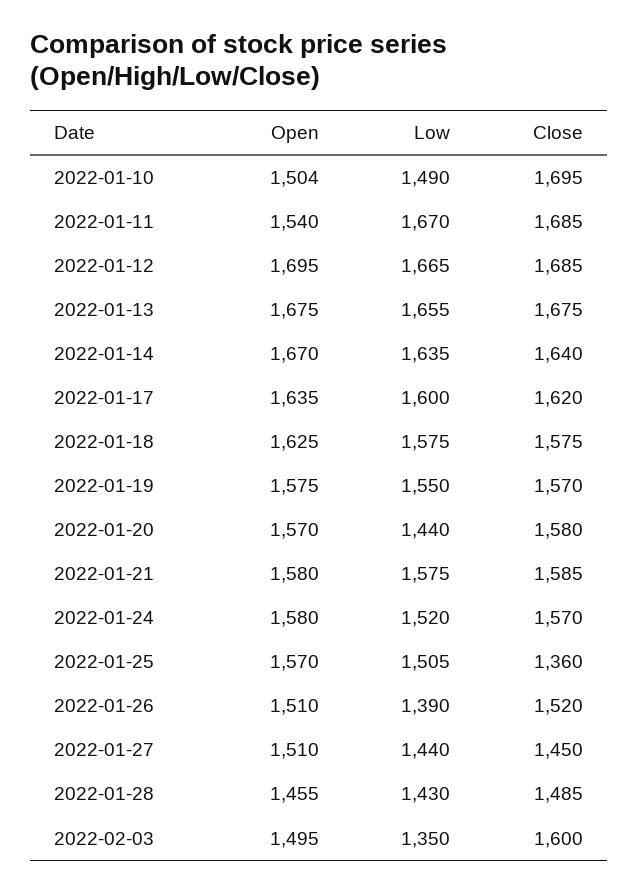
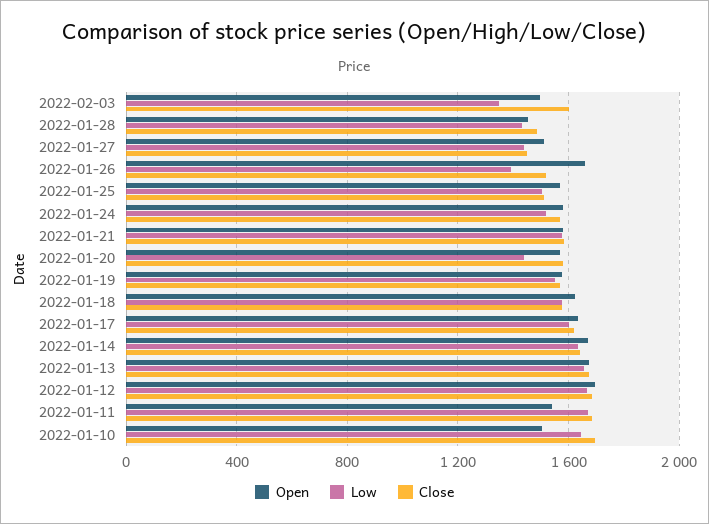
  {
    "Open": {
      "2022-01-10": 1504,
      "2022-01-11": 1540,
      "2022-01-12": 1695,
      "2022-01-13": 1675,
      "2022-01-14": 1670,
      "2022-01-17": 1635,
      "2022-01-18": 1625,
      "2022-01-19": 1575,
      "2022-01-20": 1570,
      "2022-01-21": 1580,
      "2022-01-24": 1580,
      "2022-01-25": 1570,
-     "2022-01-26": 1510,
+     "2022-01-26": 1650,
      "2022-01-27": 1510,
      "2022-01-28": 1455,
      "2022-02-03": 1495
    },
    "Low": {
-     "2022-01-10": 1490,
+     "2022-01-10": 1650,
      "2022-01-11": 1670,
      "2022-01-12": 1665,
      "2022-01-13": 1655,
      "2022-01-14": 1635,
      "2022-01-17": 1600,
      "2022-01-18": 1575,
      "2022-01-19": 1550,
      "2022-01-20": 1440,
      "2022-01-21": 1575,
      "2022-01-24": 1520,
      "2022-01-25": 1505,
      "2022-01-26": 1390,
      "2022-01-27": 1440,
      "2022-01-28": 1430,
      "2022-02-03": 1350
    },
    "Close": {
      "2022-01-10": 1695,
      "2022-01-11": 1685,
      "2022-01-12": 1685,
      "2022-01-13": 1675,
      "2022-01-14": 1640,
      "2022-01-17": 1620,
      "2022-01-18": 1575,
      "2022-01-19": 1570,
      "2022-01-20": 1580,
      "2022-01-21": 1585,
      "2022-01-24": 1570,
-     "2022-01-25": 1360,
+     "2022-01-25": 1500,
      "2022-01-26": 1520,
      "2022-01-27": 1450,
      "2022-01-28": 1485,
      "2022-02-03": 1600
    }
  }

